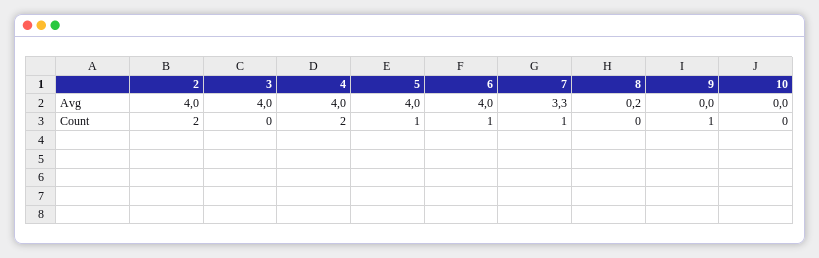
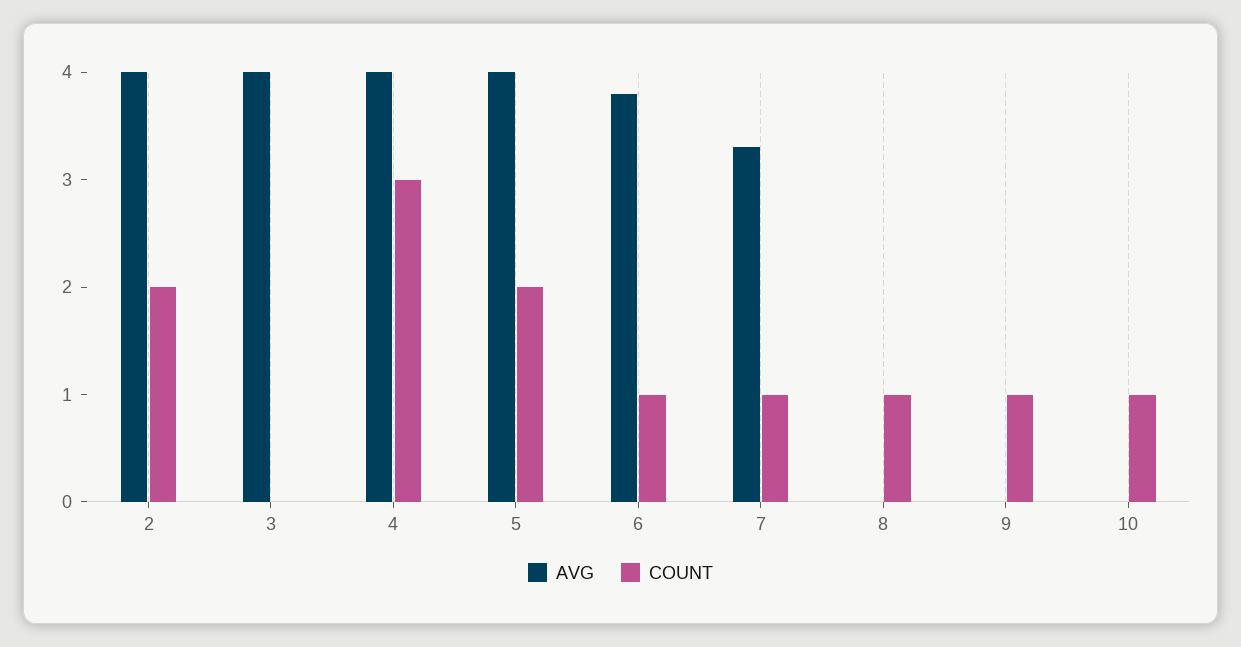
  {
    "Avg": {
      "2": 4,
      "3": 4,
      "4": 4,
      "5": 4,
-     "6": 4,
+     "6": 3.8,
      "7": 3.3,
-     "8": 0.2,
+     "8": 0,
      "9": 0,
      "10": 0
    },
    "Count": {
      "2": 2,
      "3": 0,
-     "4": 2,
+     "4": 3,
-     "5": 1,
+     "5": 2,
      "6": 1,
      "7": 1,
-     "8": 0,
+     "8": 1,
      "9": 1,
-     "10": 0
+     "10": 1
    }
  }

